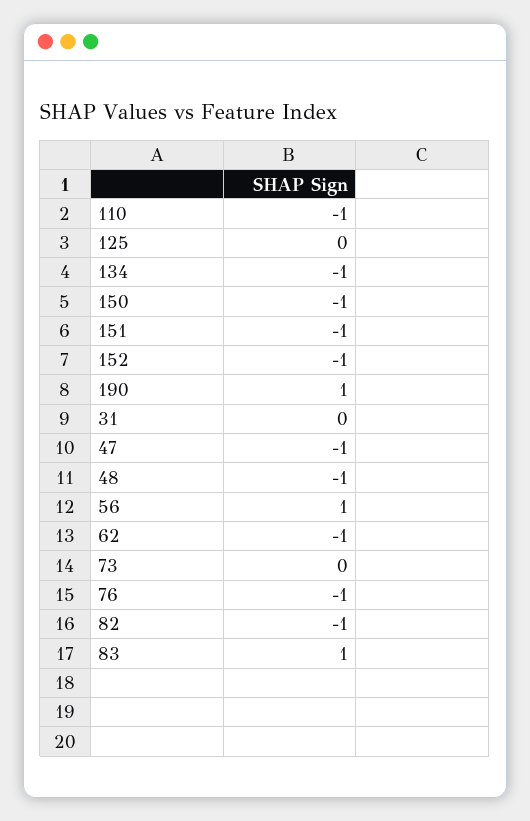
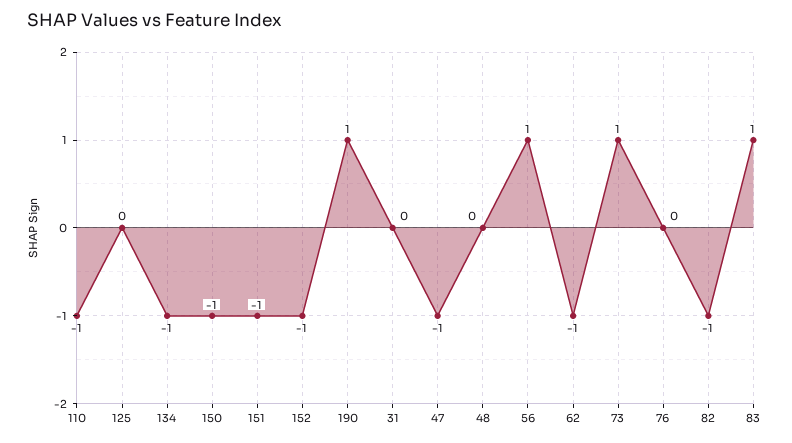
  {
    "110": -1,
    "125": 0,
    "134": -1,
    "150": -1,
    "151": -1,
    "152": -1,
    "190": 1,
    "31": 0,
    "47": -1,
-   "48": -1,
+   "48": 0,
    "56": 1,
    "62": -1,
-   "73": 0,
+   "73": 1,
-   "76": -1,
+   "76": 0,
    "82": -1,
    "83": 1
  }

